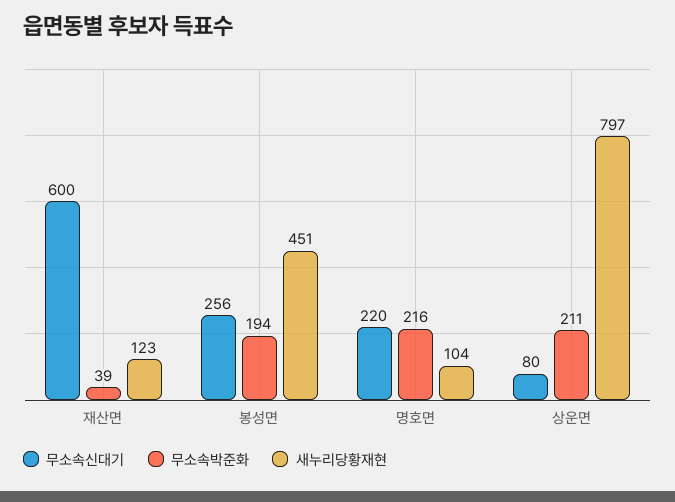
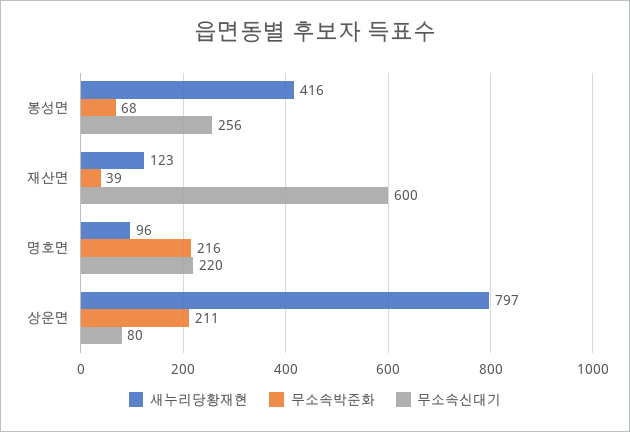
  {
    "무소속신대기": {
      "재산면": 600,
      "봉성면": 256,
      "명호면": 220,
      "상운면": 80
    },
    "무소속박준화": {
      "재산면": 39,
-     "봉성면": 194,
+     "봉성면": 68,
      "명호면": 216,
      "상운면": 211
    },
    "새누리당황재현": {
      "재산면": 123,
-     "봉성면": 451,
+     "봉성면": 416,
-     "명호면": 104,
+     "명호면": 96,
      "상운면": 797
    }
  }

